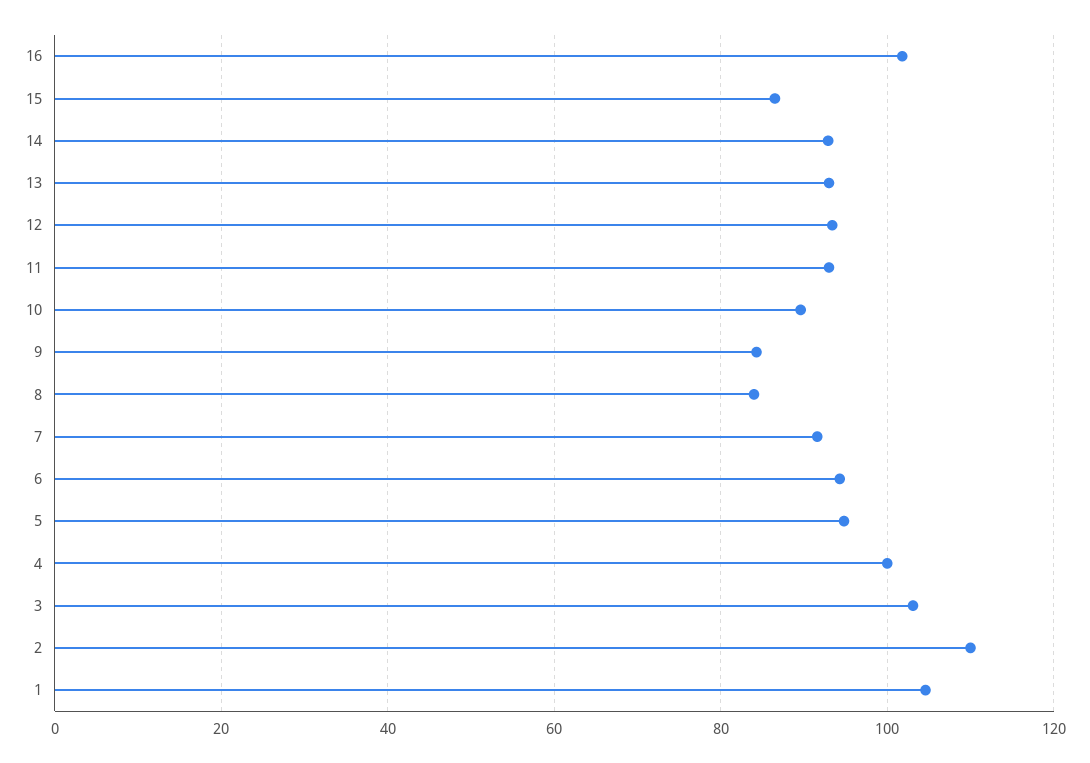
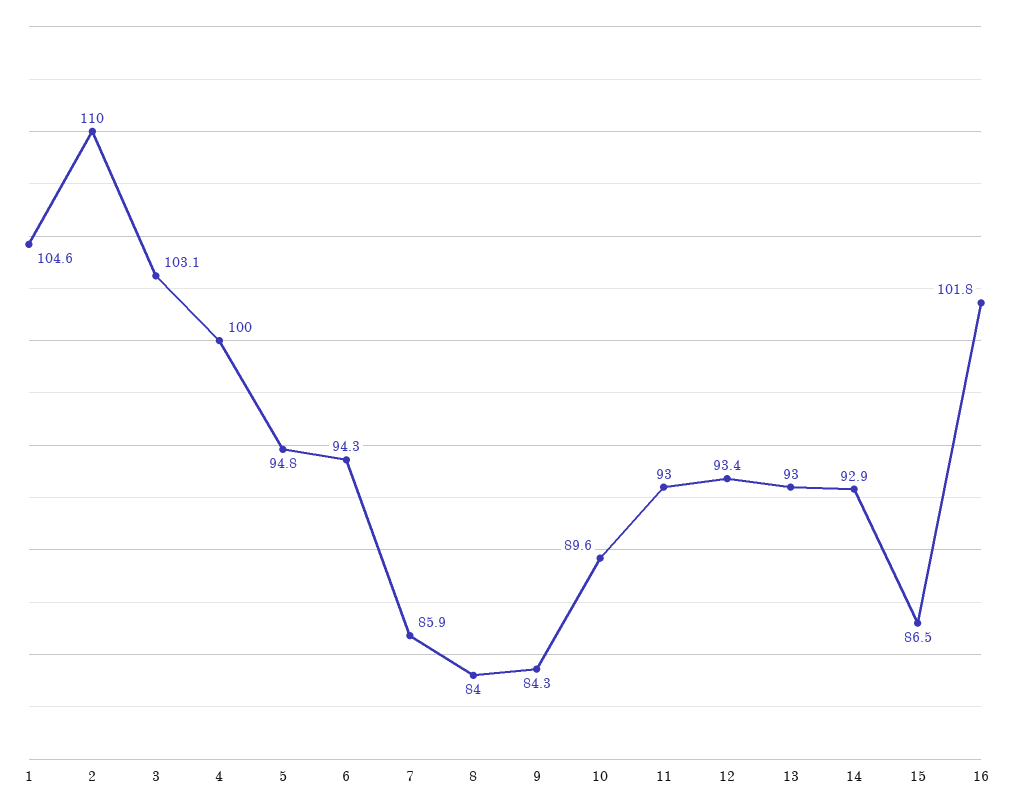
  {
    "16": 101.8,
    "15": 86.5,
    "14": 92.9,
    "13": 93,
    "12": 93.4,
    "11": 93,
    "10": 89.6,
    "9": 84.3,
    "8": 84,
-   "7": 92,
+   "7": 85.9,
    "6": 94.3,
    "5": 94.8,
    "4": 100,
    "3": 103.1,
    "2": 110,
    "1": 104.6
  }

